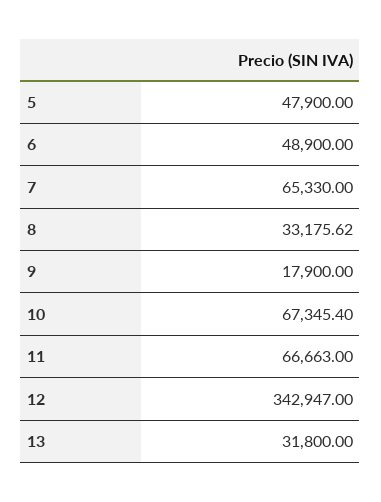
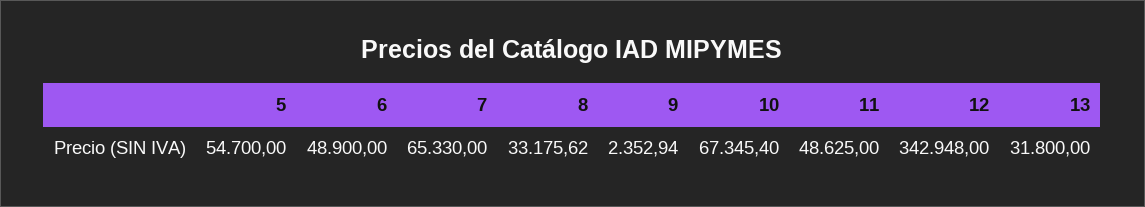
  {
-   "5": 47900,
+   "5": 54700,
    "6": 48900,
    "7": 65330,
    "8": 33175.62,
-   "9": 17900,
+   "9": 2352.94,
    "10": 67345.4,
-   "11": 66663,
+   "11": 48625,
-   "12": 342947,
+   "12": 342948,
    "13": 31800
  }

